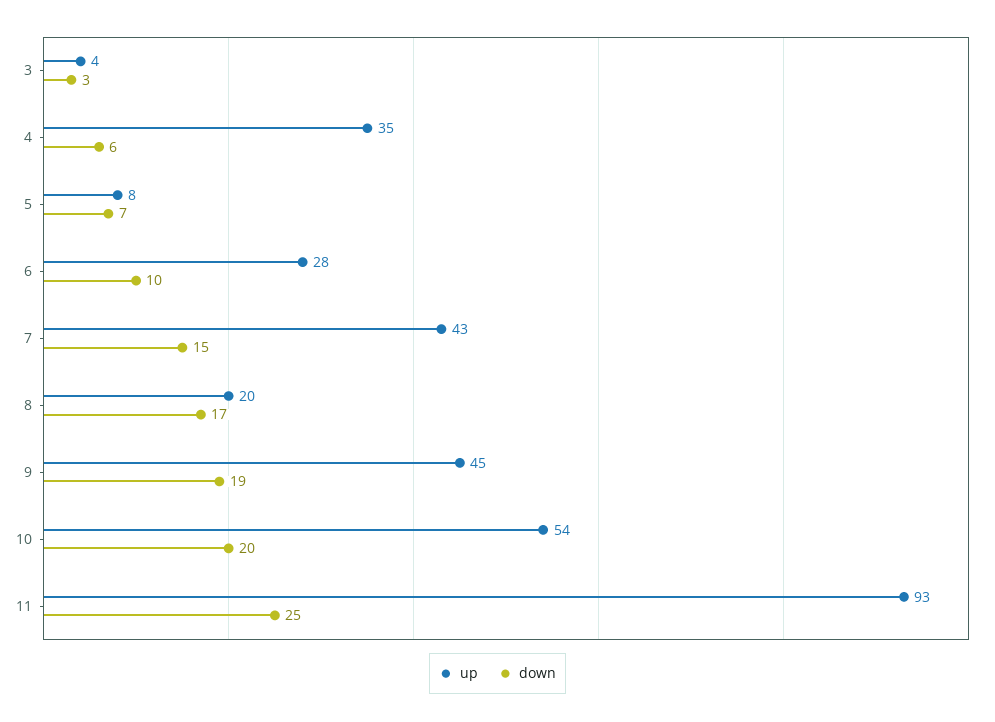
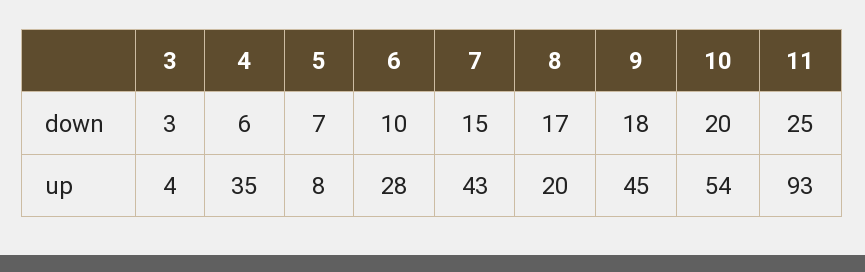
  {
    "up": {
      "3": 4,
      "4": 35,
      "5": 8,
      "6": 28,
      "7": 43,
      "8": 20,
      "9": 45,
      "10": 54,
      "11": 93
    },
    "down": {
      "3": 3,
      "4": 6,
      "5": 7,
      "6": 10,
      "7": 15,
      "8": 17,
-     "9": 19,
+     "9": 18,
      "10": 20,
      "11": 25
    }
  }

